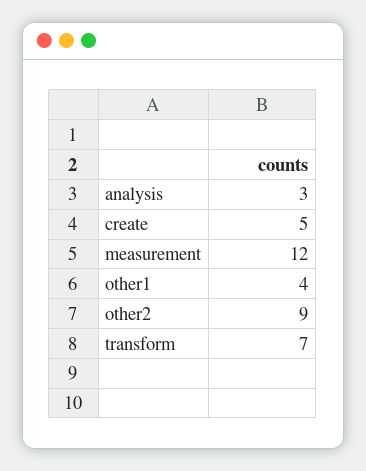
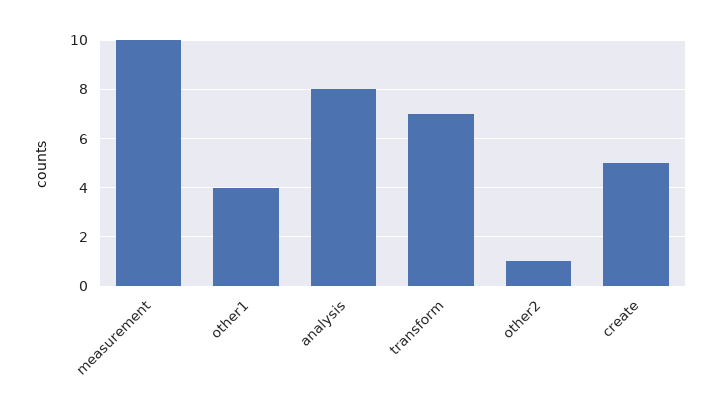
  {
-   "analysis": 3,
+   "analysis": 8,
    "create": 5,
-   "measurement": 12,
+   "measurement": 10,
    "other1": 4,
-   "other2": 9,
+   "other2": 1,
    "transform": 7
  }

